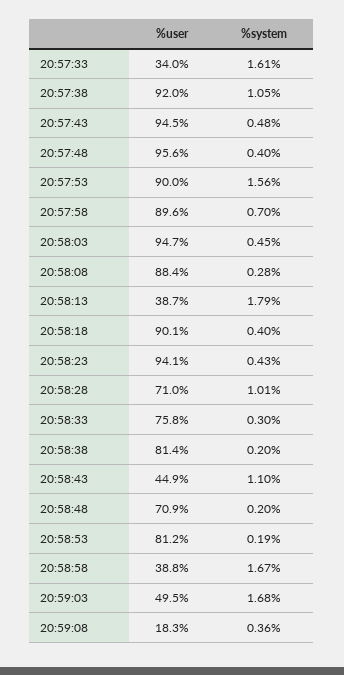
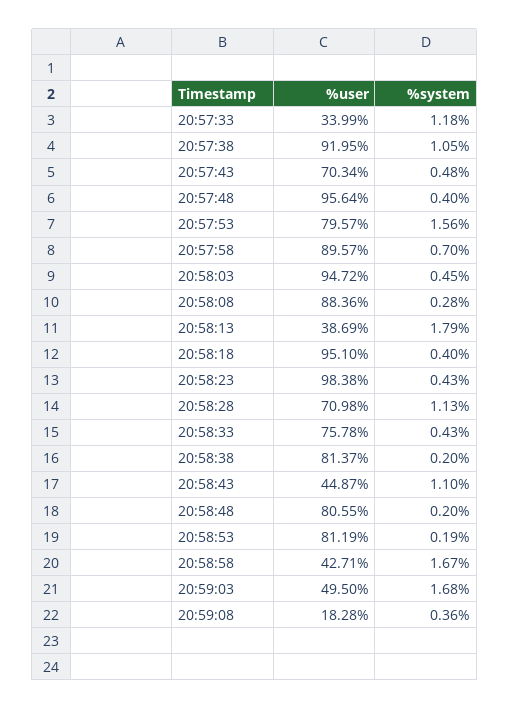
  {
    "%user": {
      "20:57:33": 33.99,
      "20:57:38": 91.95,
-     "20:57:43": 94.5,
+     "20:57:43": 70.34,
      "20:57:48": 95.64,
-     "20:57:53": 90,
+     "20:57:53": 79.57,
      "20:57:58": 89.57,
      "20:58:03": 94.72,
      "20:58:08": 88.36,
      "20:58:13": 38.69,
-     "20:58:18": 90.1,
+     "20:58:18": 95.1,
-     "20:58:23": 94.1,
+     "20:58:23": 98.38,
      "20:58:28": 70.98,
      "20:58:33": 75.78,
      "20:58:38": 81.37,
      "20:58:43": 44.87,
-     "20:58:48": 70.9,
+     "20:58:48": 80.55,
      "20:58:53": 81.19,
-     "20:58:58": 38.8,
+     "20:58:58": 42.71,
      "20:59:03": 49.5,
      "20:59:08": 18.28
    },
    "%system": {
-     "20:57:33": 1.61,
+     "20:57:33": 1.18,
      "20:57:38": 1.05,
      "20:57:43": 0.48,
      "20:57:48": 0.4,
      "20:57:53": 1.56,
      "20:57:58": 0.7,
      "20:58:03": 0.45,
      "20:58:08": 0.28,
      "20:58:13": 1.79,
      "20:58:18": 0.4,
      "20:58:23": 0.43,
-     "20:58:28": 1.01,
+     "20:58:28": 1.13,
-     "20:58:33": 0.3,
+     "20:58:33": 0.43,
      "20:58:38": 0.2,
      "20:58:43": 1.1,
      "20:58:48": 0.2,
      "20:58:53": 0.19,
      "20:58:58": 1.67,
      "20:59:03": 1.68,
      "20:59:08": 0.36
    }
  }

